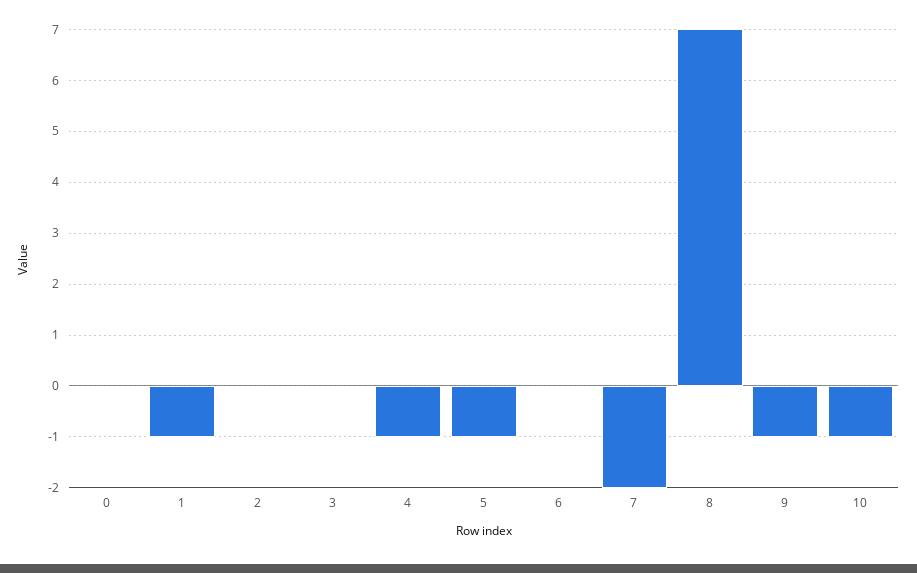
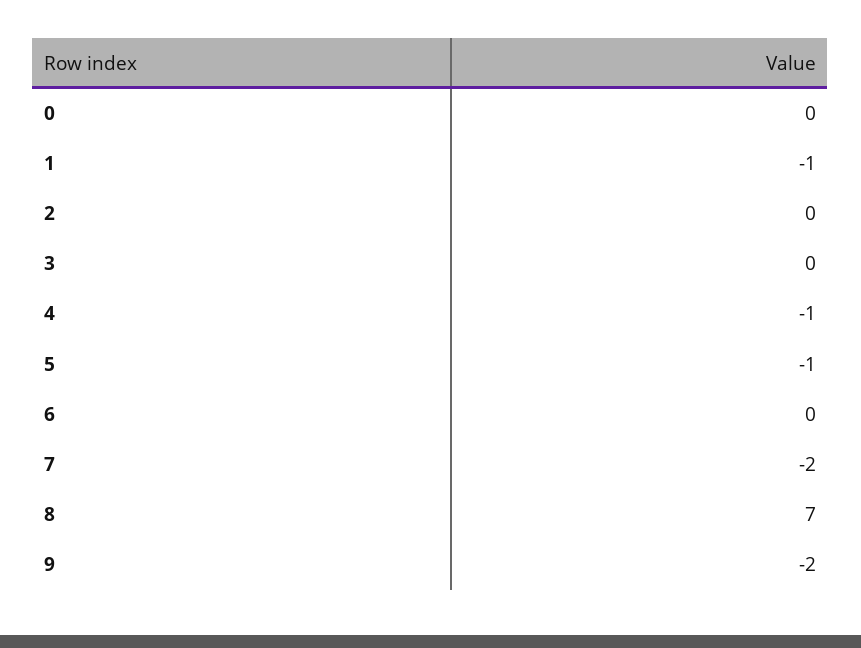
  {
    "0": 0,
    "1": -1,
    "2": 0,
    "3": 0,
    "4": -1,
    "5": -1,
    "6": 0,
    "7": -2,
    "8": 7,
-   "9": -1,
+   "9": -2
-   "10": -1
  }

